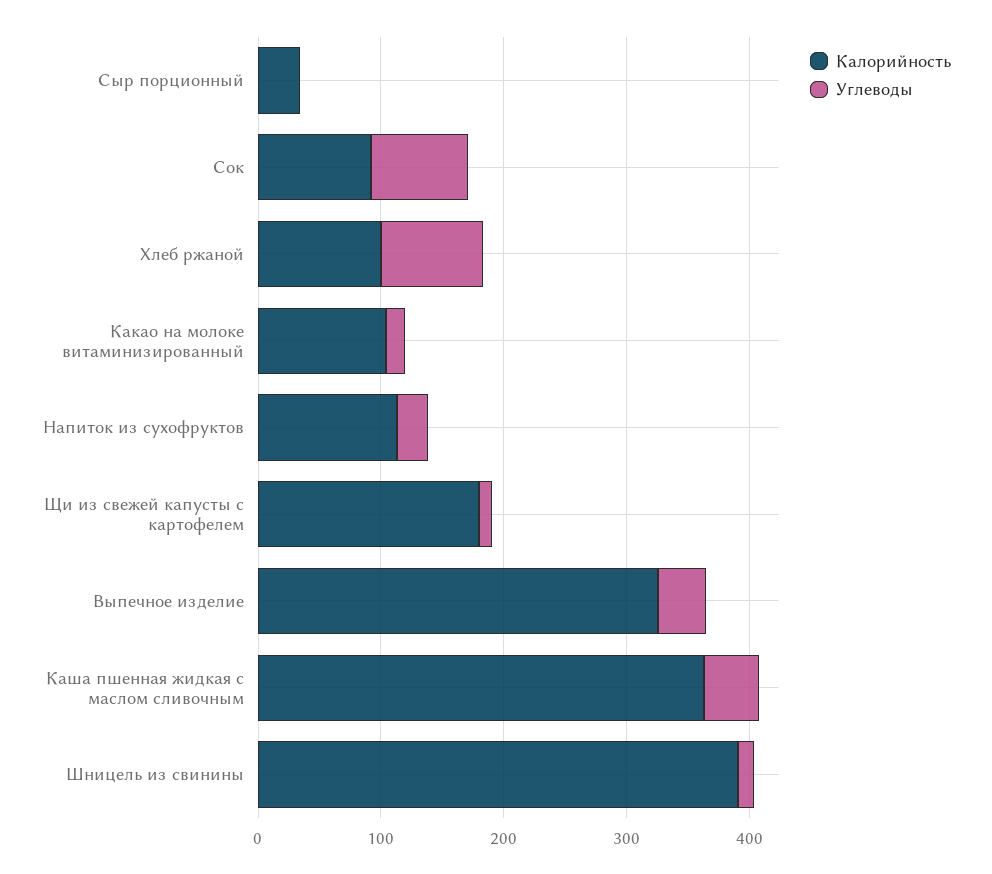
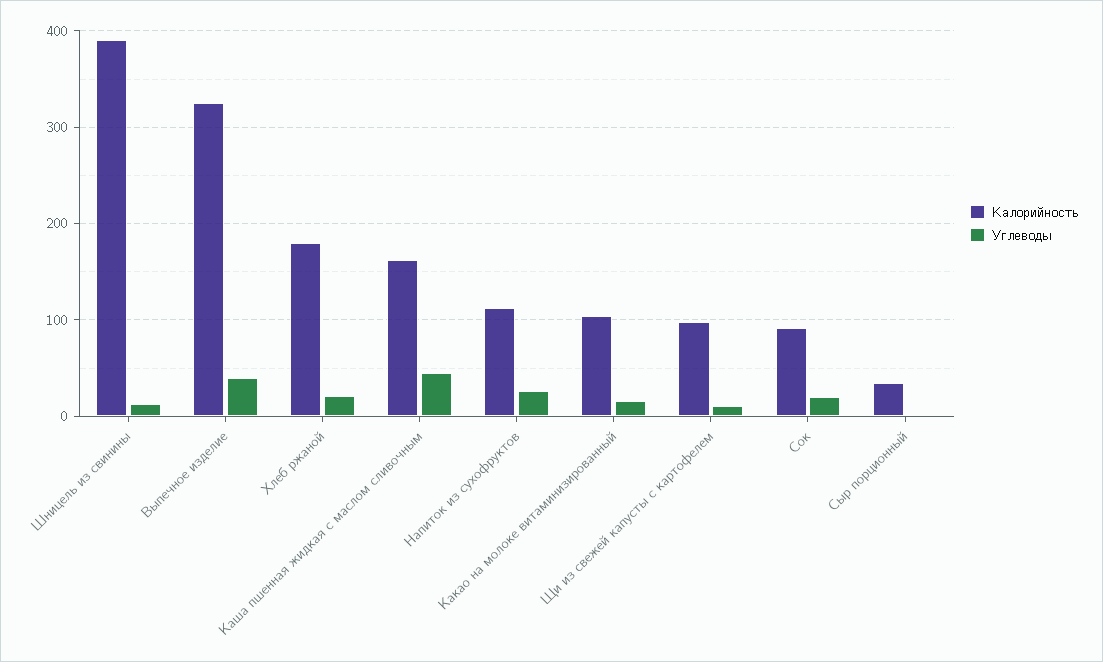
  {
    "Калорийность": {
      "Сыр порционный": 30,
      "Сок": 90,
-     "Хлеб ржаной": 100,
+     "Хлеб ржаной": 180,
      "Какао на молоке витаминизированный": 100,
      "Напиток из сухофруктов": 110,
-     "Щи из свежей капусты с картофелем": 180,
+     "Щи из свежей капусты с картофелем": 100,
      "Выпечное изделие": 330,
-     "Каша пшенная жидкая с маслом сливочным": 360,
+     "Каша пшенная жидкая с маслом сливочным": 160,
      "Шницель из свинины": 390
    },
    "Углеводы": {
      "Сыр порционный": 0,
-     "Сок": 80,
+     "Сок": 20,
-     "Хлеб ржаной": 80,
+     "Хлеб ржаной": 20,
      "Какао на молоке витаминизированный": 20,
      "Напиток из сухофруктов": 30,
      "Щи из свежей капусты с картофелем": 10,
      "Выпечное изделие": 40,
      "Каша пшенная жидкая с маслом сливочным": 40,
      "Шницель из свинины": 10
    }
  }

